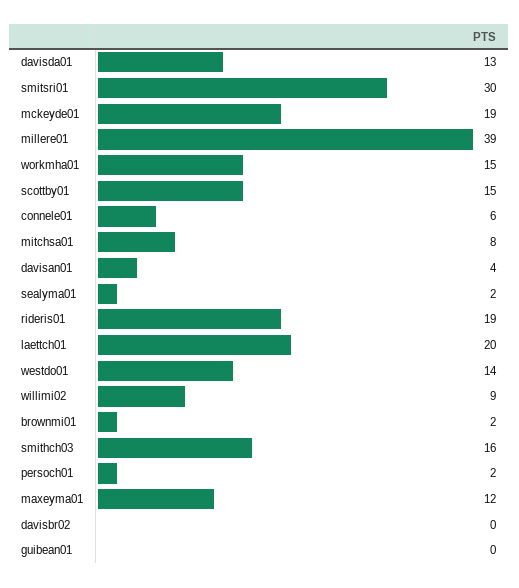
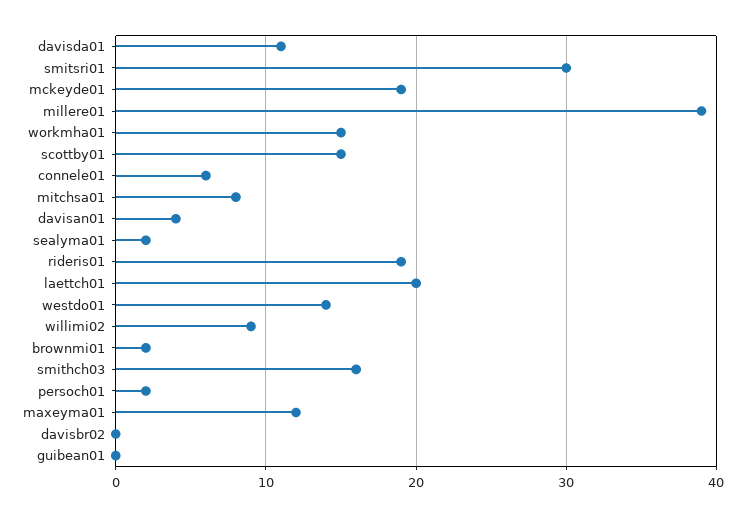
  {
-   "davisda01": 13,
+   "davisda01": 11,
    "smitsri01": 30,
    "mckeyde01": 19,
    "millere01": 39,
    "workmha01": 15,
    "scottby01": 15,
    "connele01": 6,
    "mitchsa01": 8,
    "davisan01": 4,
    "sealyma01": 2,
    "rideris01": 19,
    "laettch01": 20,
    "westdo01": 14,
    "willimi02": 9,
    "brownmi01": 2,
    "smithch03": 16,
    "persoch01": 2,
    "maxeyma01": 12,
    "davisbr02": 0,
    "guibean01": 0
  }

